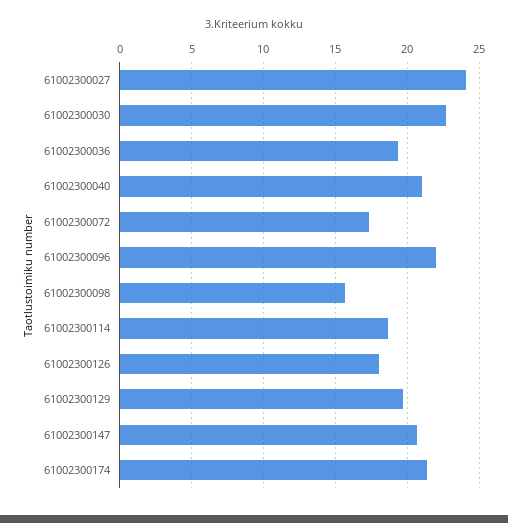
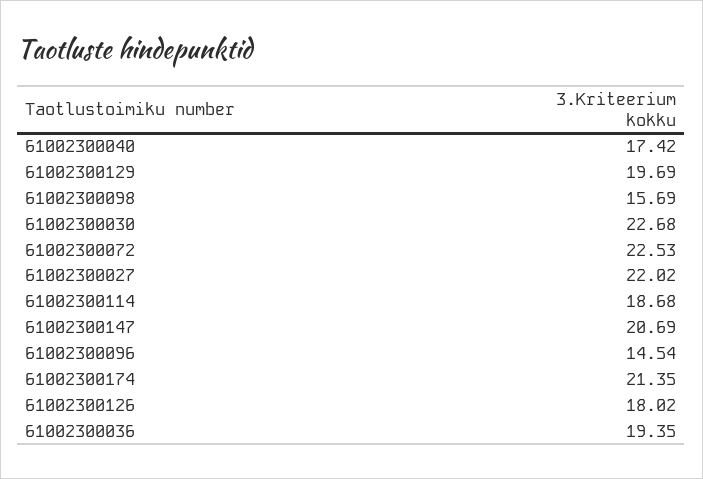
  {
-   "61002300027": 24,
+   "61002300027": 22.02,
    "61002300030": 22.68,
    "61002300036": 19.35,
-   "61002300040": 21,
+   "61002300040": 17.42,
-   "61002300072": 17.5,
+   "61002300072": 22.53,
-   "61002300096": 22,
+   "61002300096": 14.54,
    "61002300098": 15.69,
    "61002300114": 18.68,
    "61002300126": 18.02,
    "61002300129": 19.69,
    "61002300147": 20.69,
    "61002300174": 21.35
  }

